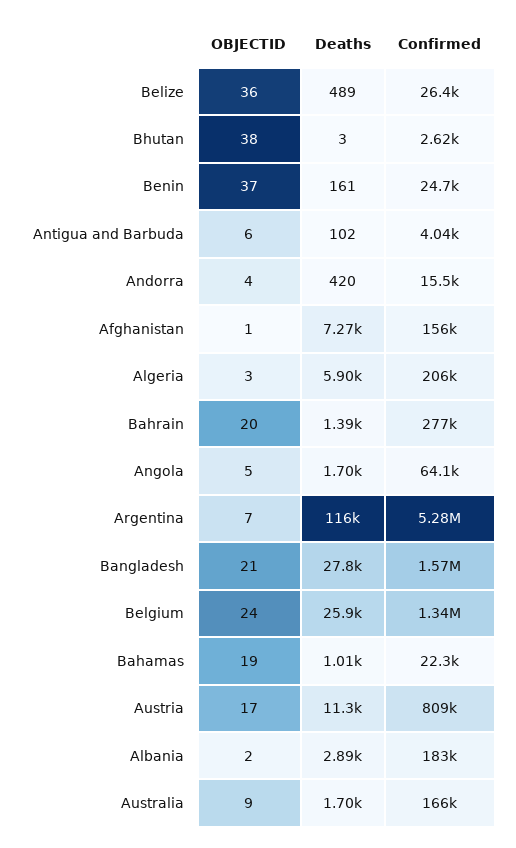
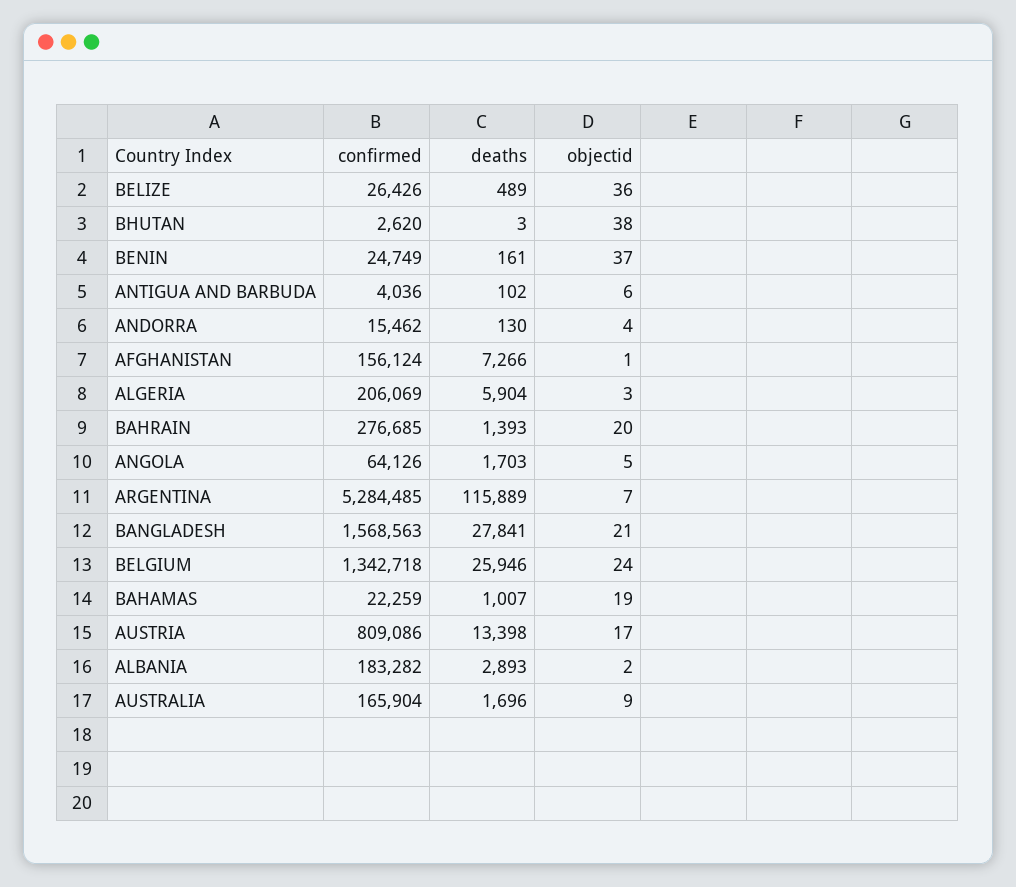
  {
    "OBJECTID": {
      "Belize": 36,
      "Bhutan": 38,
      "Benin": 37,
      "Antigua and Barbuda": 6,
      "Andorra": 4,
      "Afghanistan": 1,
      "Algeria": 3,
      "Bahrain": 20,
      "Angola": 5,
      "Argentina": 7,
      "Bangladesh": 21,
      "Belgium": 24,
      "Bahamas": 19,
      "Austria": 17,
      "Albania": 2,
      "Australia": 9
    },
    "Deaths": {
      "Belize": 489,
      "Bhutan": 3,
      "Benin": 161,
      "Antigua and Barbuda": 102,
-     "Andorra": 420,
+     "Andorra": 130,
      "Afghanistan": 7266,
      "Algeria": 5904,
      "Bahrain": 1393,
      "Angola": 1703,
      "Argentina": 115889,
      "Bangladesh": 27841,
      "Belgium": 25946,
      "Bahamas": 1007,
-     "Austria": 11300,
+     "Austria": 13398,
      "Albania": 2893,
      "Australia": 1696
    },
    "Confirmed": {
      "Belize": 26426,
      "Bhutan": 2620,
      "Benin": 24749,
      "Antigua and Barbuda": 4036,
      "Andorra": 15462,
      "Afghanistan": 156124,
      "Algeria": 206069,
      "Bahrain": 276685,
      "Angola": 64126,
      "Argentina": 5284485,
      "Bangladesh": 1568563,
      "Belgium": 1342718,
      "Bahamas": 22259,
      "Austria": 809086,
      "Albania": 183282,
      "Australia": 165904
    }
  }

